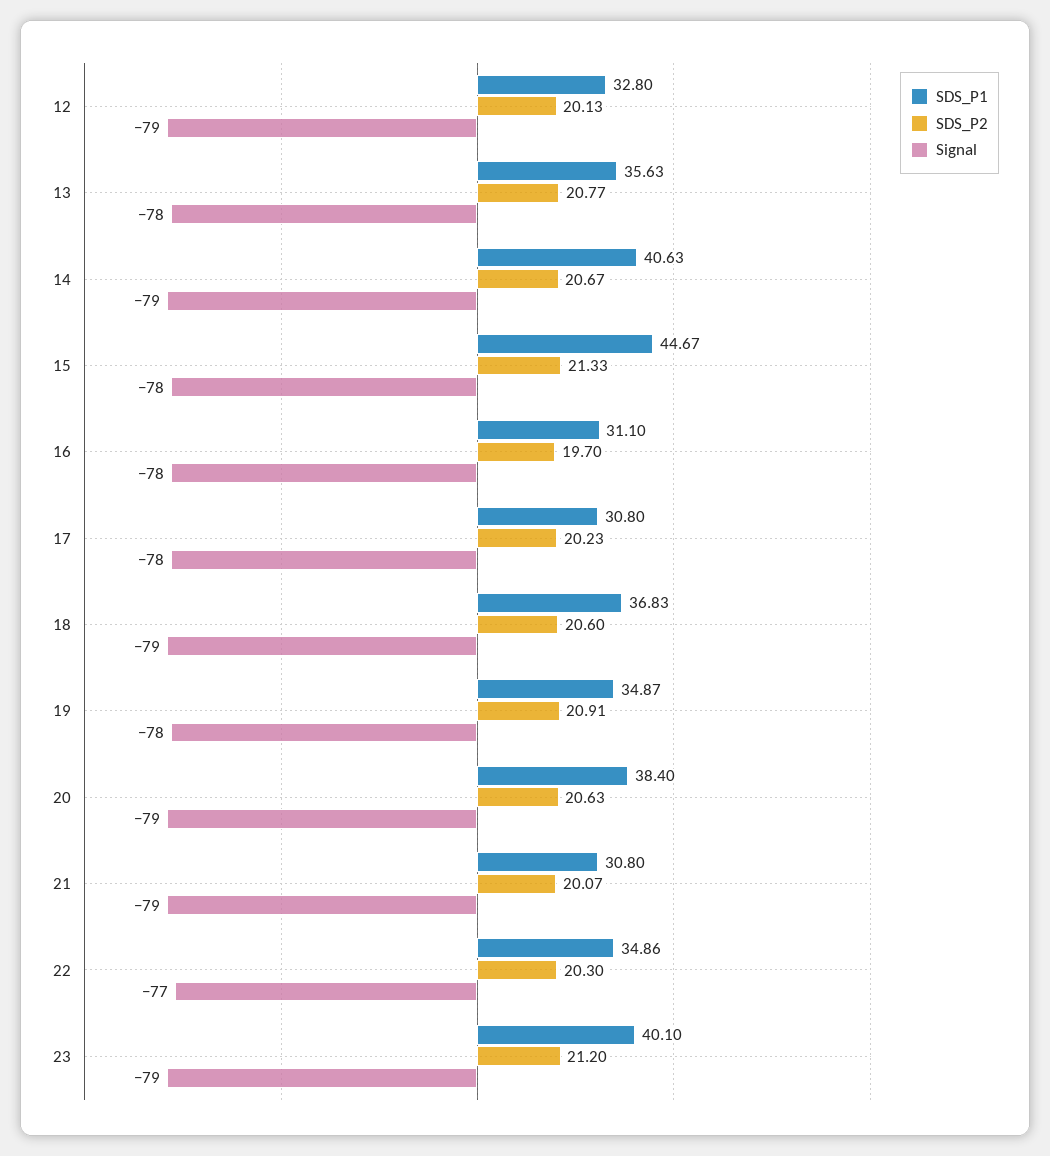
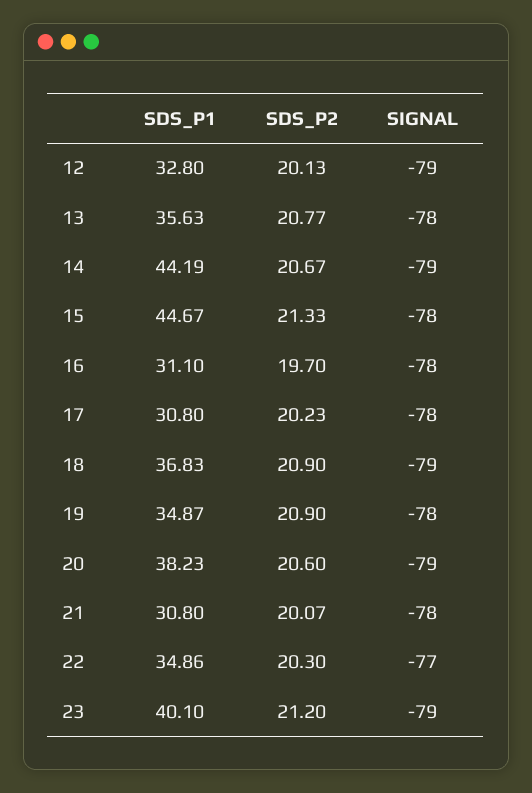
  {
    "SDS_P1": {
      "12": 32.8,
      "13": 35.63,
-     "14": 40.63,
+     "14": 44.19,
      "15": 44.67,
      "16": 31.1,
      "17": 30.8,
      "18": 36.83,
      "19": 34.87,
-     "20": 38.4,
+     "20": 38.23,
      "21": 30.8,
      "22": 34.86,
      "23": 40.1
    },
    "SDS_P2": {
      "12": 20.13,
      "13": 20.77,
      "14": 20.67,
      "15": 21.33,
      "16": 19.7,
      "17": 20.23,
-     "18": 20.6,
+     "18": 20.9,
-     "19": 20.91,
+     "19": 20.9,
-     "20": 20.63,
+     "20": 20.6,
      "21": 20.07,
      "22": 20.3,
      "23": 21.2
    },
    "Signal": {
      "12": -79,
      "13": -78,
      "14": -79,
      "15": -78,
      "16": -78,
      "17": -78,
      "18": -79,
      "19": -78,
      "20": -79,
-     "21": -79,
+     "21": -78,
      "22": -77,
      "23": -79
    }
  }

